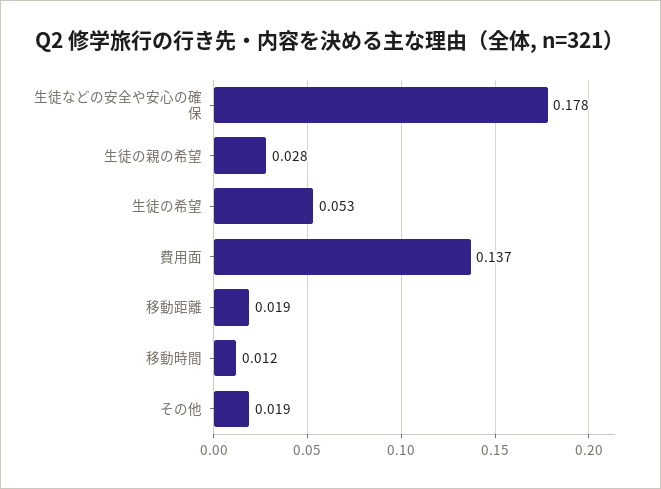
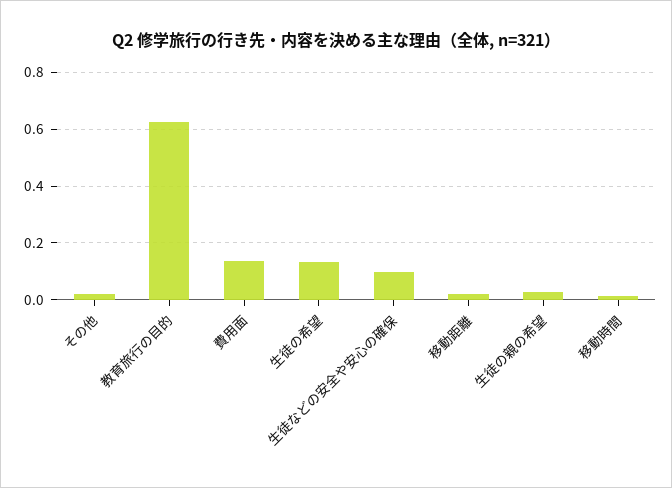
  {
-   "生徒などの安全や安心の確保": 0.178,
+   "生徒などの安全や安心の確保": 0.1,
    "生徒の親の希望": 0.028,
-   "生徒の希望": 0.053,
+   "生徒の希望": 0.125,
    "費用面": 0.137,
    "移動距離": 0.019,
    "移動時間": 0.012,
-   "その他": 0.019
+   "その他": 0.019,
+   "教育旅行の目的": 0.625
  }

